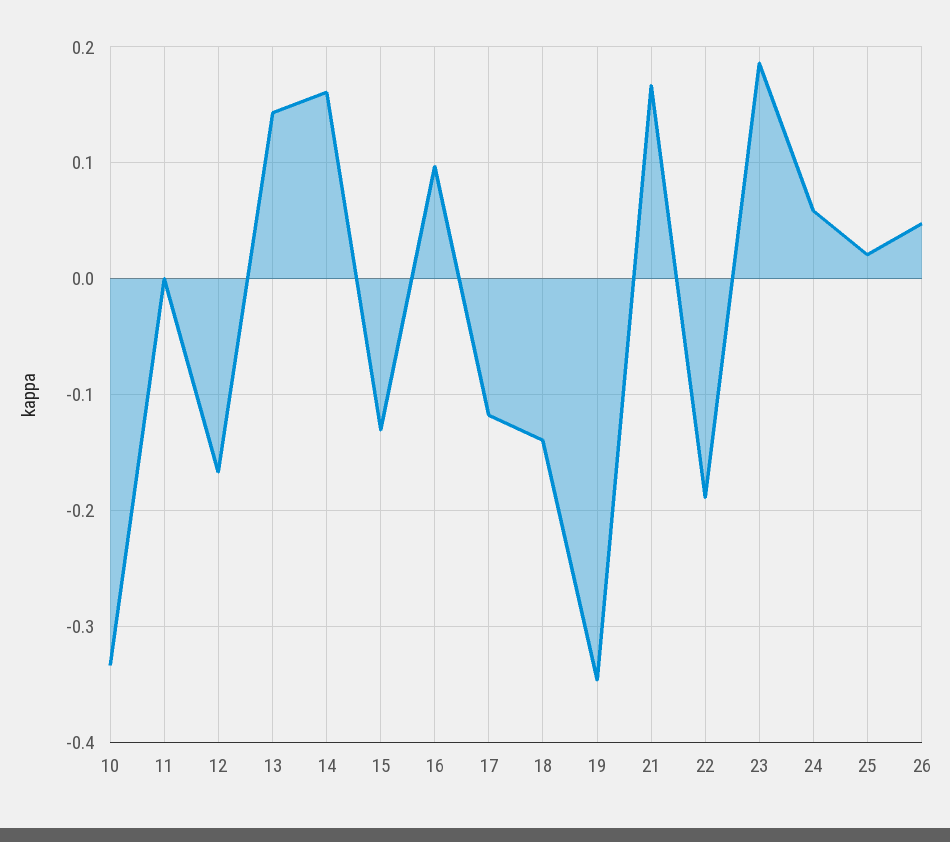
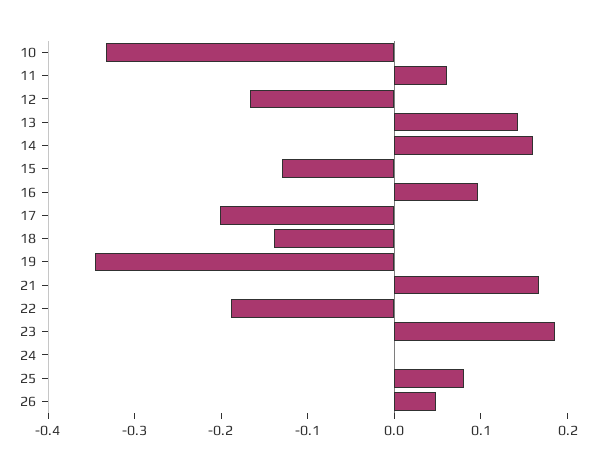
  {
    "10": -0.33,
-   "11": 0,
+   "11": 0.06,
    "12": -0.17,
    "13": 0.14,
    "14": 0.16,
    "15": -0.13,
    "16": 0.1,
-   "17": -0.12,
+   "17": -0.2,
    "18": -0.14,
    "19": -0.35,
    "21": 0.17,
    "22": -0.19,
    "23": 0.19,
-   "24": 0.06,
+   "24": 0,
-   "25": 0.02,
+   "25": 0.08,
    "26": 0.05
  }

